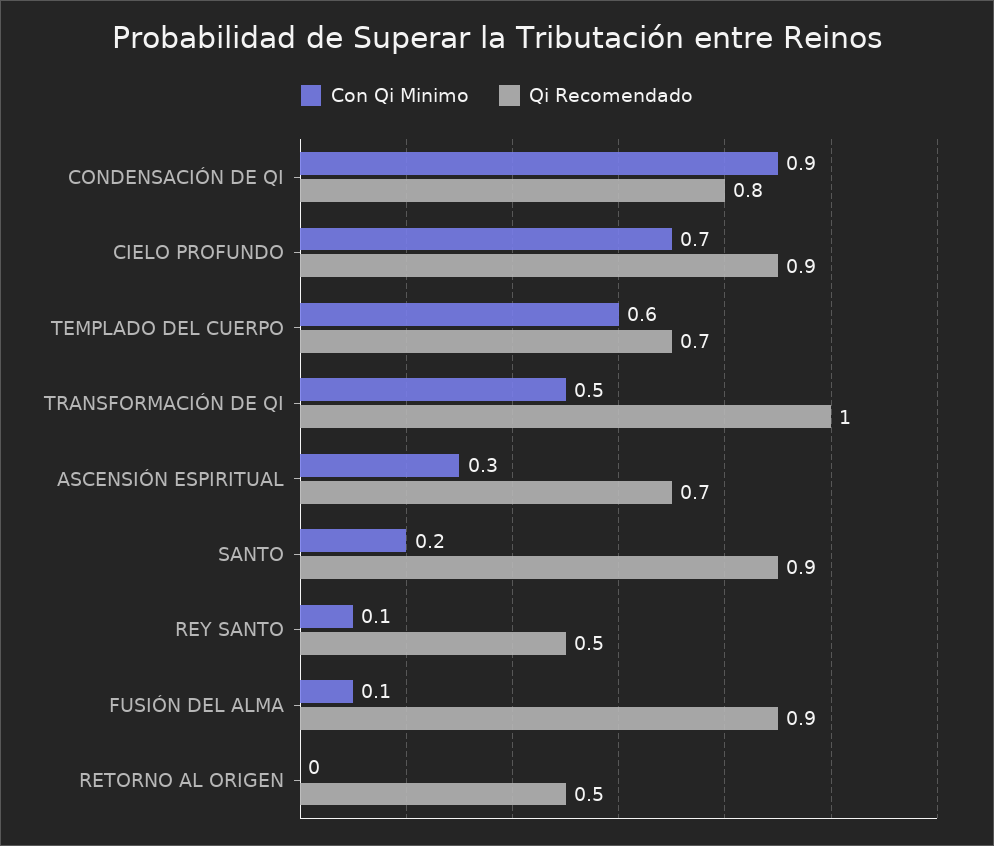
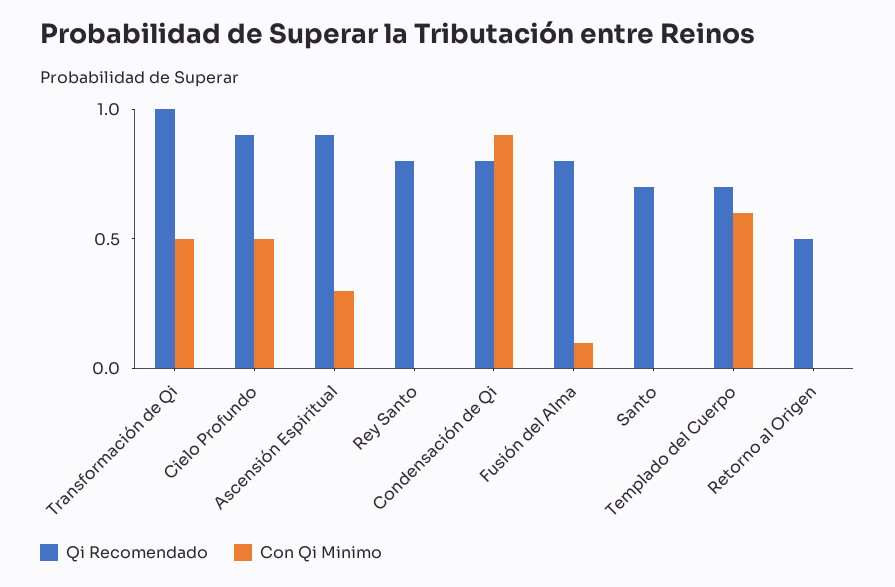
  {
    "Con Qi Minimo": {
      "CONDENSACIÓN DE QI": 0.9,
-     "CIELO PROFUNDO": 0.7,
+     "CIELO PROFUNDO": 0.5,
      "TEMPLADO DEL CUERPO": 0.6,
      "TRANSFORMACIÓN DE QI": 0.5,
      "ASCENSIÓN ESPIRITUAL": 0.3,
-     "SANTO": 0.2,
+     "SANTO": 0,
-     "REY SANTO": 0.1,
+     "REY SANTO": 0,
      "FUSIÓN DEL ALMA": 0.1,
      "RETORNO AL ORIGEN": 0
    },
    "Qi Recomendado": {
      "CONDENSACIÓN DE QI": 0.8,
      "CIELO PROFUNDO": 0.9,
      "TEMPLADO DEL CUERPO": 0.7,
      "TRANSFORMACIÓN DE QI": 1,
-     "ASCENSIÓN ESPIRITUAL": 0.7,
+     "ASCENSIÓN ESPIRITUAL": 0.9,
-     "SANTO": 0.9,
+     "SANTO": 0.7,
-     "REY SANTO": 0.5,
+     "REY SANTO": 0.8,
-     "FUSIÓN DEL ALMA": 0.9,
+     "FUSIÓN DEL ALMA": 0.8,
      "RETORNO AL ORIGEN": 0.5
    }
  }

